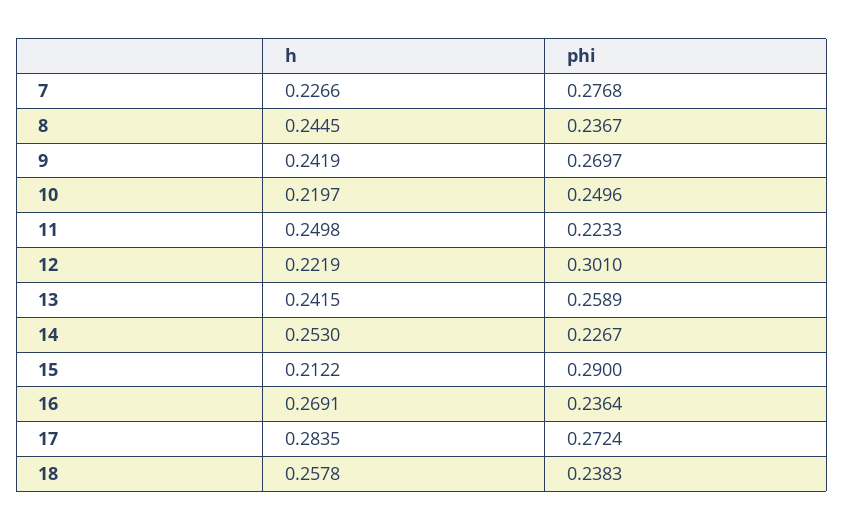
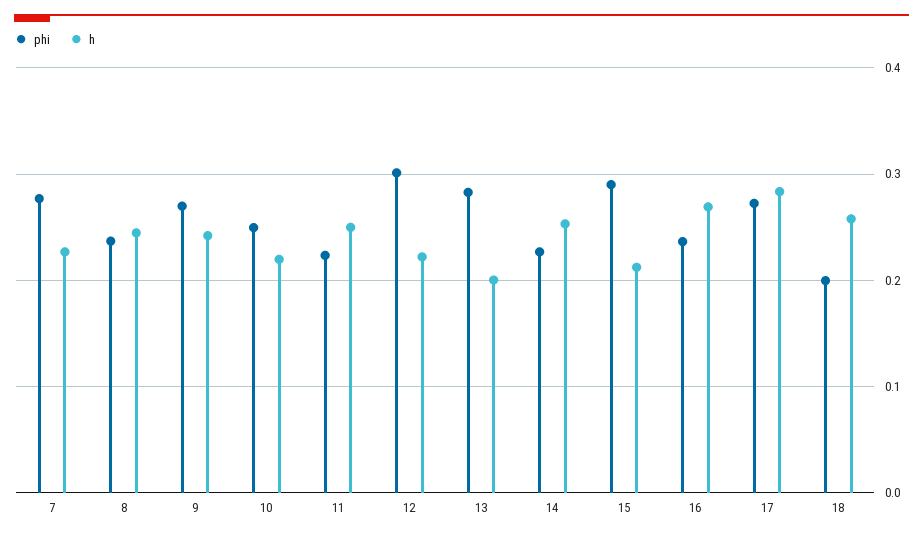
  {
    "h": {
      "7": 0.2266,
      "8": 0.2445,
      "9": 0.2419,
      "10": 0.2197,
      "11": 0.2498,
      "12": 0.2219,
-     "13": 0.2415,
+     "13": 0.2,
      "14": 0.253,
      "15": 0.2122,
      "16": 0.2691,
      "17": 0.2835,
      "18": 0.2578
    },
    "phi": {
      "7": 0.2768,
      "8": 0.2367,
      "9": 0.2697,
      "10": 0.2496,
      "11": 0.2233,
      "12": 0.301,
-     "13": 0.2589,
+     "13": 0.28,
      "14": 0.2267,
      "15": 0.29,
      "16": 0.2364,
      "17": 0.2724,
-     "18": 0.2383
+     "18": 0.2
    }
  }

